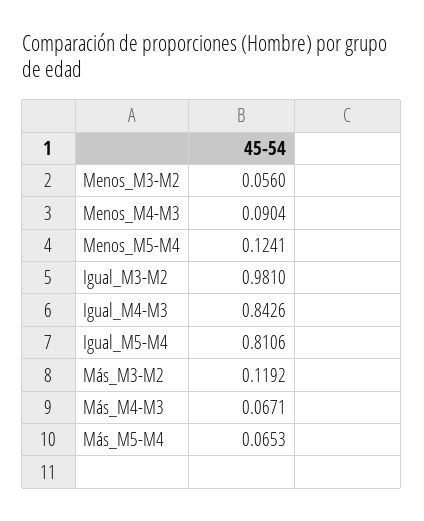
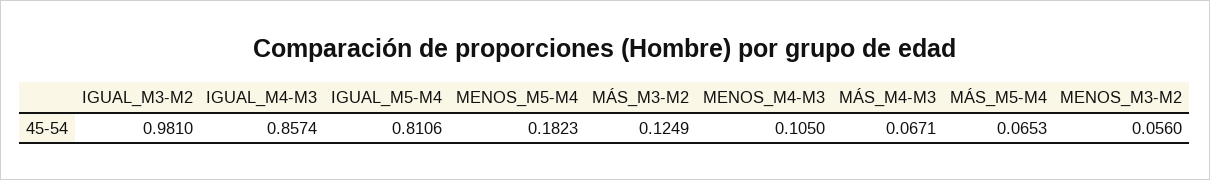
  {
    "Menos_M3-M2": 0.056,
-   "Menos_M4-M3": 0.0904,
+   "Menos_M4-M3": 0.105,
-   "Menos_M5-M4": 0.1241,
+   "Menos_M5-M4": 0.1823,
    "Igual_M3-M2": 0.981,
-   "Igual_M4-M3": 0.8426,
+   "Igual_M4-M3": 0.8574,
    "Igual_M5-M4": 0.8106,
-   "Más_M3-M2": 0.1192,
+   "Más_M3-M2": 0.1249,
    "Más_M4-M3": 0.0671,
    "Más_M5-M4": 0.0653
  }

